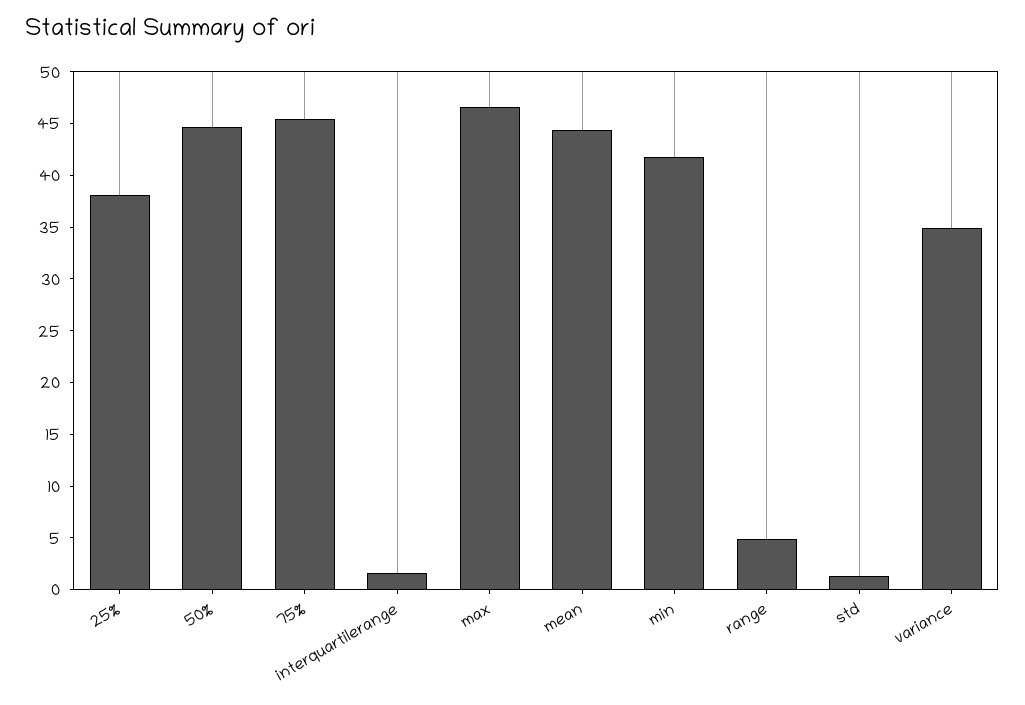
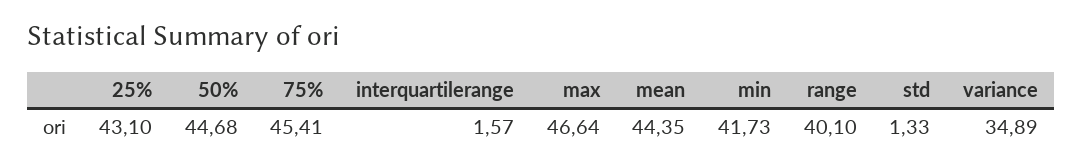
  {
-   "25%": 38,
+   "25%": 43.1,
    "50%": 44.68,
    "75%": 45.41,
    "interquartilerange": 1.57,
    "max": 46.64,
    "mean": 44.35,
    "min": 41.73,
-   "range": 5,
+   "range": 40.1,
    "std": 1.33,
    "variance": 34.89
  }

